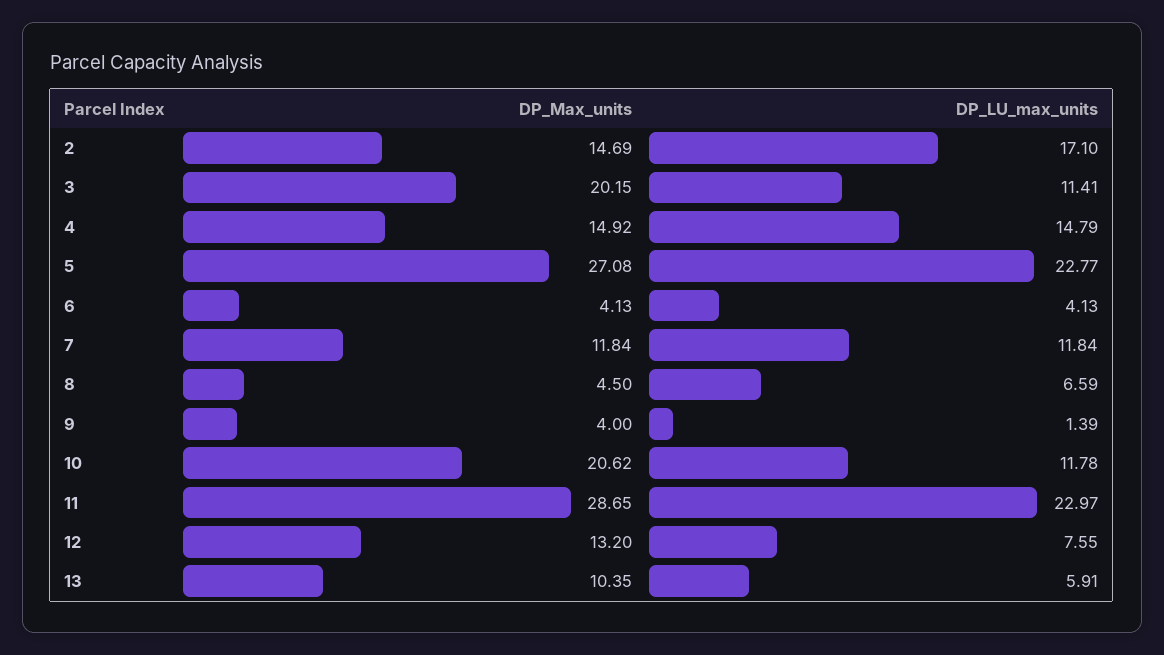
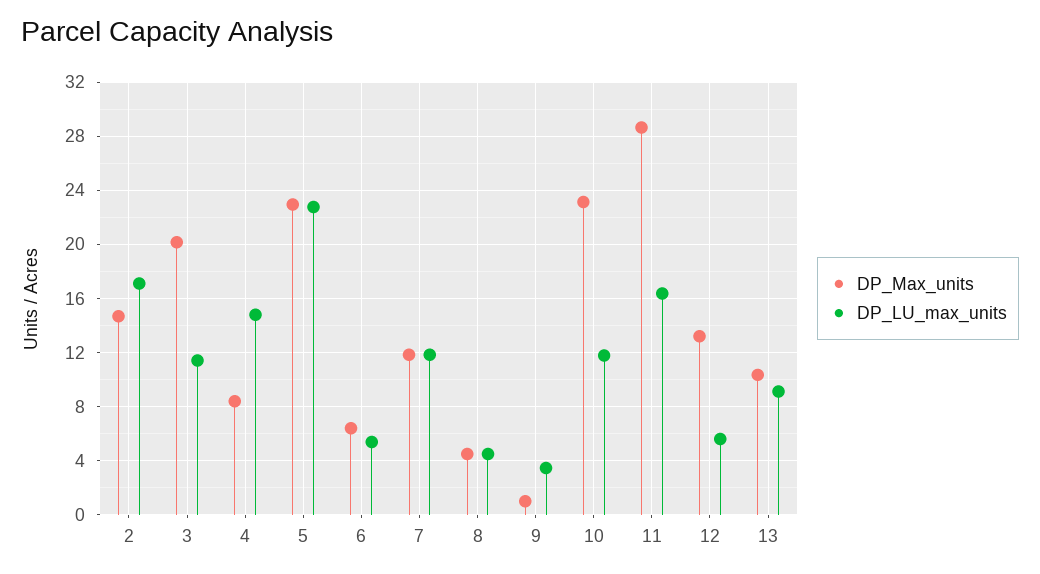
  {
    "DP_Max_units": {
      "2": 14.69,
      "3": 20.15,
-     "4": 14.92,
+     "4": 8.5,
-     "5": 27.08,
+     "5": 23,
-     "6": 4.13,
+     "6": 6.5,
      "7": 11.84,
      "8": 4.5,
-     "9": 4,
+     "9": 1,
-     "10": 20.62,
+     "10": 23,
      "11": 28.65,
      "12": 13.2,
      "13": 10.35
    },
    "DP_LU_max_units": {
      "2": 17.1,
      "3": 11.41,
      "4": 14.79,
      "5": 22.77,
-     "6": 4.13,
+     "6": 5.5,
      "7": 11.84,
-     "8": 6.59,
+     "8": 4.5,
-     "9": 1.39,
+     "9": 3.5,
      "10": 11.78,
-     "11": 22.97,
+     "11": 16.5,
-     "12": 7.55,
+     "12": 5.5,
-     "13": 5.91
+     "13": 9
    }
  }

